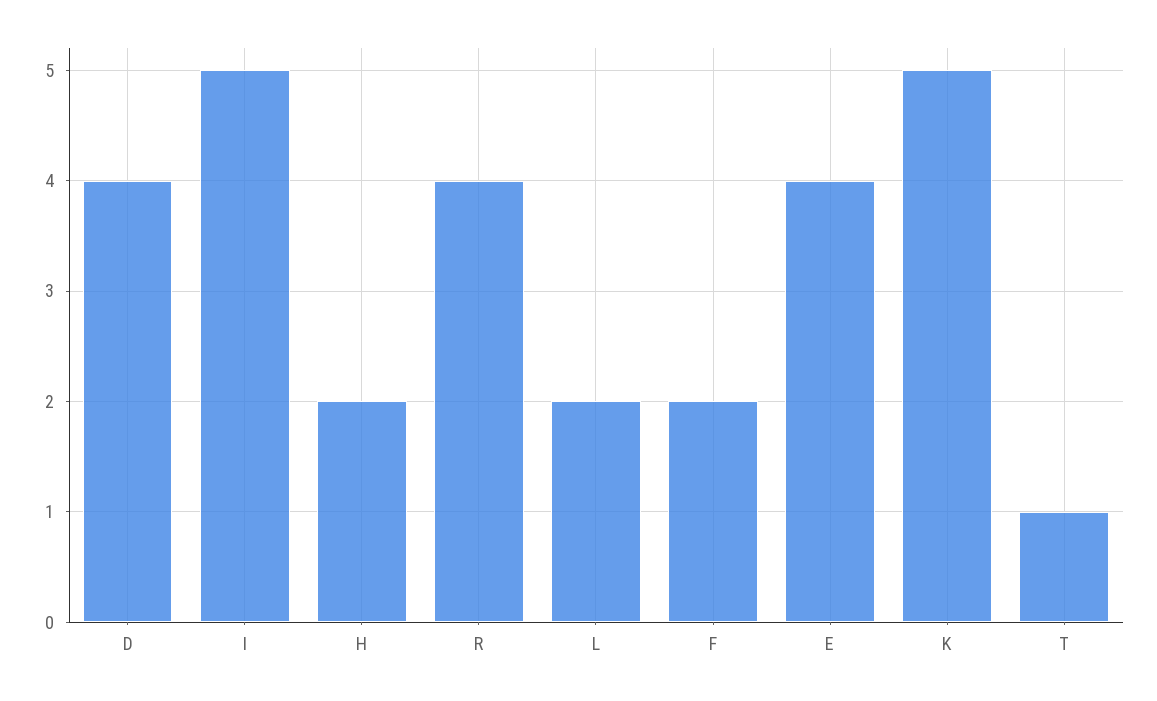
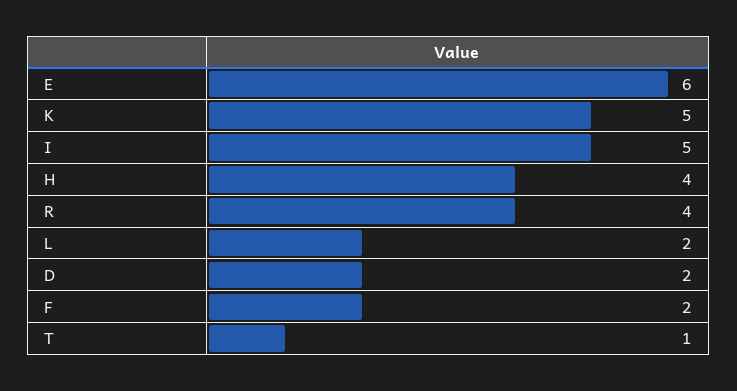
  {
-   "D": 4,
+   "D": 2,
    "I": 5,
-   "H": 2,
+   "H": 4,
    "R": 4,
    "L": 2,
    "F": 2,
-   "E": 4,
+   "E": 6,
    "K": 5,
    "T": 1
  }

